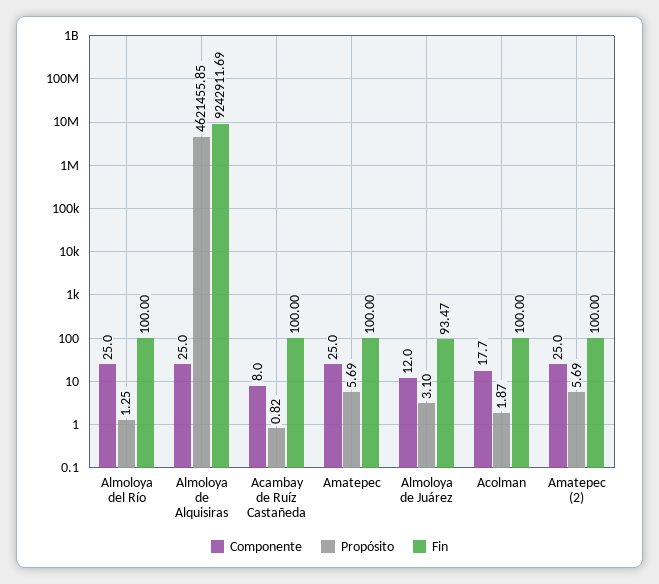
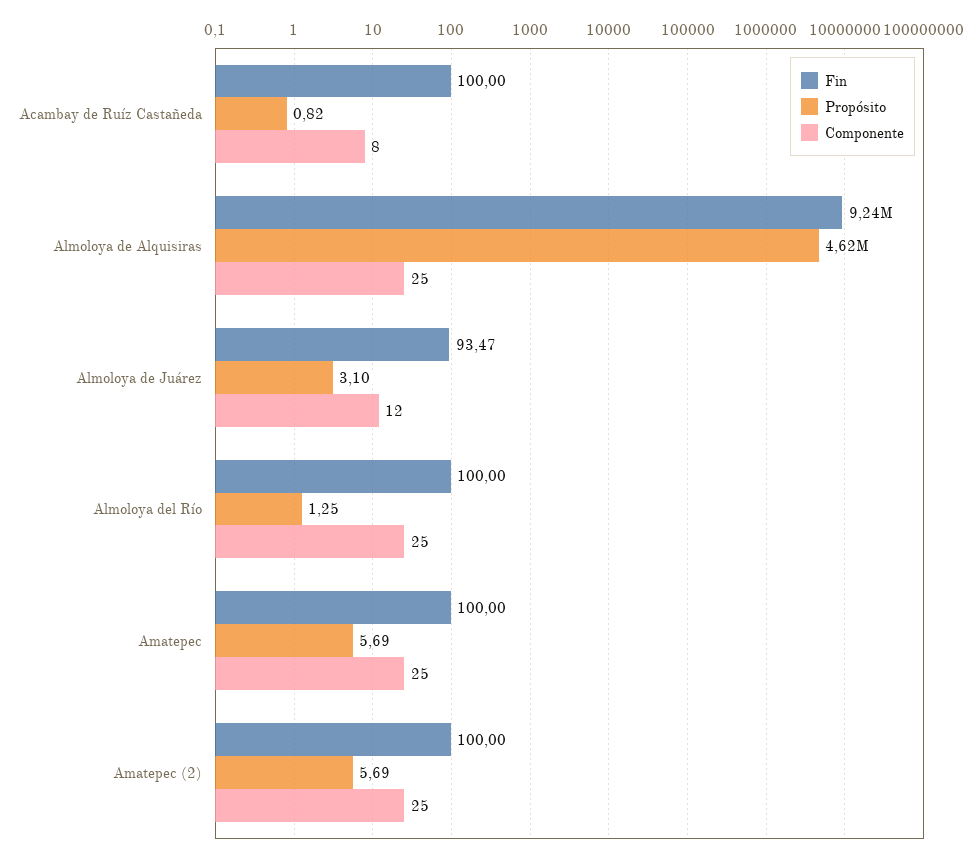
  {
    "Componente": {
      "Almoloya del Río": 25,
      "Almoloya de Alquisiras": 25,
      "Acambay de Ruíz Castañeda": 8,
      "Amatepec": 25,
      "Almoloya de Juárez": 12,
-     "Acolman": 17.7,
      "Amatepec (2)": 25
    },
    "Propósito": {
      "Almoloya del Río": 1.25,
      "Almoloya de Alquisiras": 4621455.85,
      "Acambay de Ruíz Castañeda": 0.82,
      "Amatepec": 5.69,
      "Almoloya de Juárez": 3.1,
-     "Acolman": 1.87,
      "Amatepec (2)": 5.69
    },
    "Fin": {
      "Almoloya del Río": 100,
      "Almoloya de Alquisiras": 9242911.69,
      "Acambay de Ruíz Castañeda": 100,
      "Amatepec": 100,
      "Almoloya de Juárez": 93.47,
-     "Acolman": 100,
      "Amatepec (2)": 100
    }
  }

